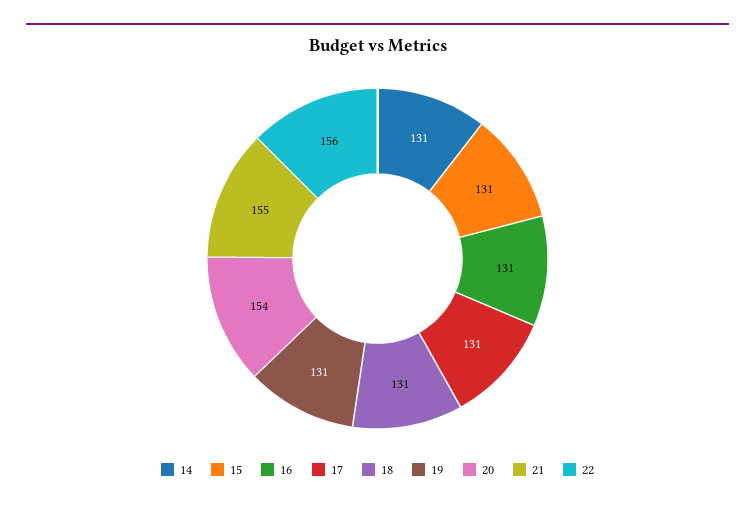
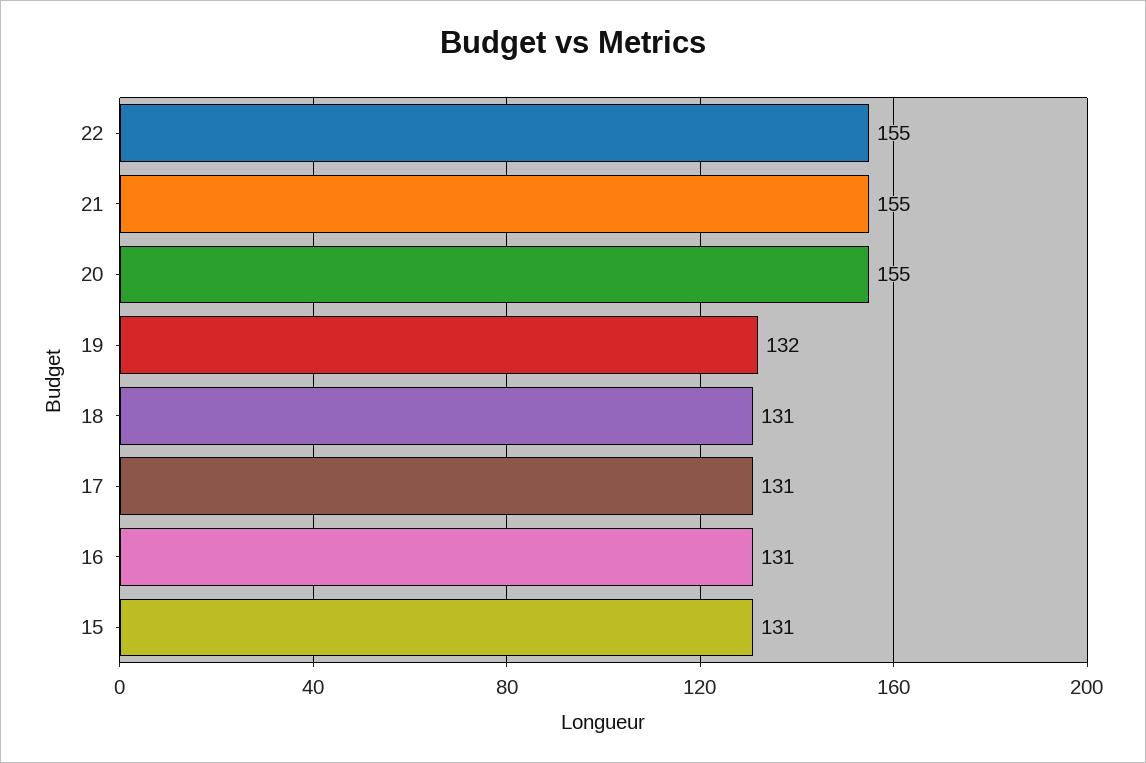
  {
-   "14": 131,
    "15": 131,
    "16": 131,
    "17": 131,
    "18": 131,
-   "19": 131,
+   "19": 132,
-   "20": 154,
+   "20": 155,
    "21": 155,
-   "22": 156
+   "22": 155
  }

